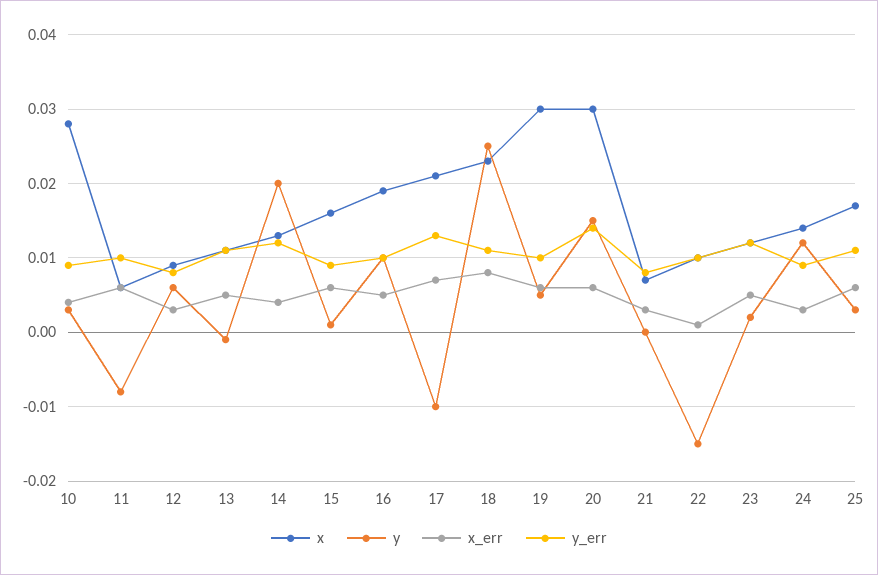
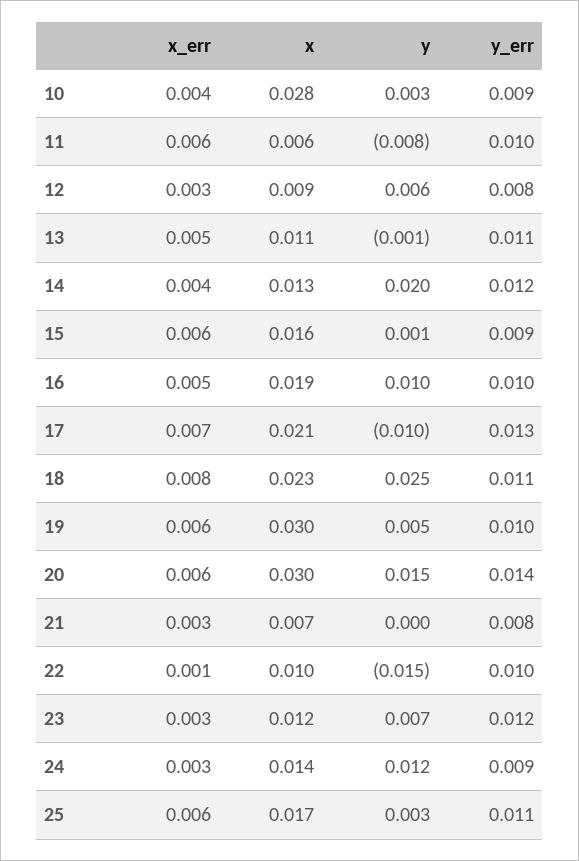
  {
    "x": {
      "10": 0.028,
      "11": 0.006,
      "12": 0.009,
      "13": 0.011,
      "14": 0.013,
      "15": 0.016,
      "16": 0.019,
      "17": 0.021,
      "18": 0.023,
      "19": 0.03,
      "20": 0.03,
      "21": 0.007,
      "22": 0.01,
      "23": 0.012,
      "24": 0.014,
      "25": 0.017
    },
    "y": {
      "10": 0.003,
      "11": -0.008,
      "12": 0.006,
      "13": -0.001,
      "14": 0.02,
      "15": 0.001,
      "16": 0.01,
      "17": -0.01,
      "18": 0.025,
      "19": 0.005,
      "20": 0.015,
      "21": 0,
      "22": -0.015,
-     "23": 0.002,
+     "23": 0.007,
      "24": 0.012,
      "25": 0.003
    },
    "x_err": {
      "10": 0.004,
      "11": 0.006,
      "12": 0.003,
      "13": 0.005,
      "14": 0.004,
      "15": 0.006,
      "16": 0.005,
      "17": 0.007,
      "18": 0.008,
      "19": 0.006,
      "20": 0.006,
      "21": 0.003,
      "22": 0.001,
-     "23": 0.005,
+     "23": 0.003,
      "24": 0.003,
      "25": 0.006
    },
    "y_err": {
      "10": 0.009,
      "11": 0.01,
      "12": 0.008,
      "13": 0.011,
      "14": 0.012,
      "15": 0.009,
      "16": 0.01,
      "17": 0.013,
      "18": 0.011,
      "19": 0.01,
      "20": 0.014,
      "21": 0.008,
      "22": 0.01,
      "23": 0.012,
      "24": 0.009,
      "25": 0.011
    }
  }

